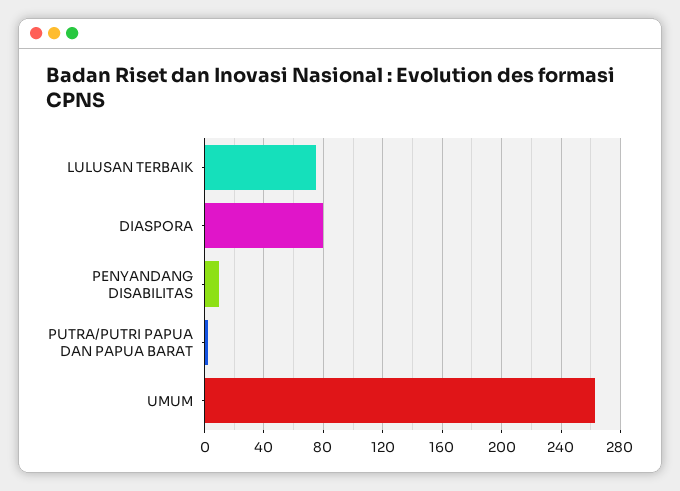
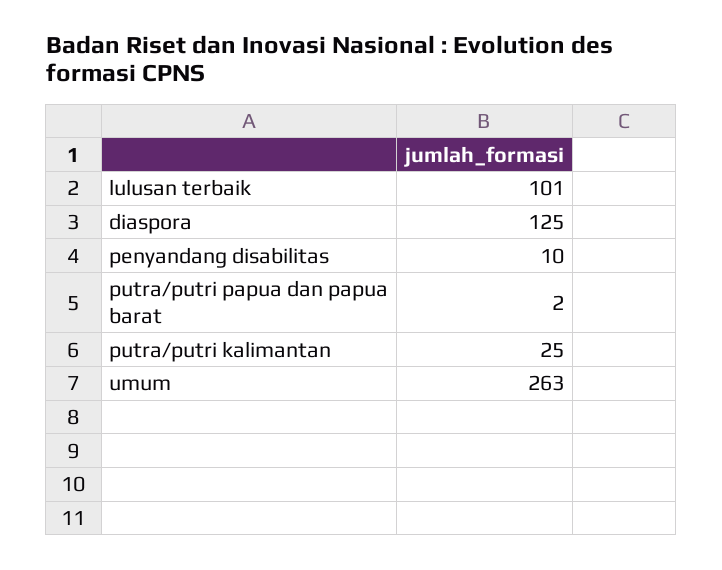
  {
-   "LULUSAN TERBAIK": 75,
+   "LULUSAN TERBAIK": 101,
-   "DIASPORA": 80,
+   "DIASPORA": 125,
    "PENYANDANG DISABILITAS": 10,
    "PUTRA/PUTRI PAPUA DAN PAPUA BARAT": 2,
-   "UMUM": 263
+   "UMUM": 263,
+   "putra/putri kalimantan": 25
  }

